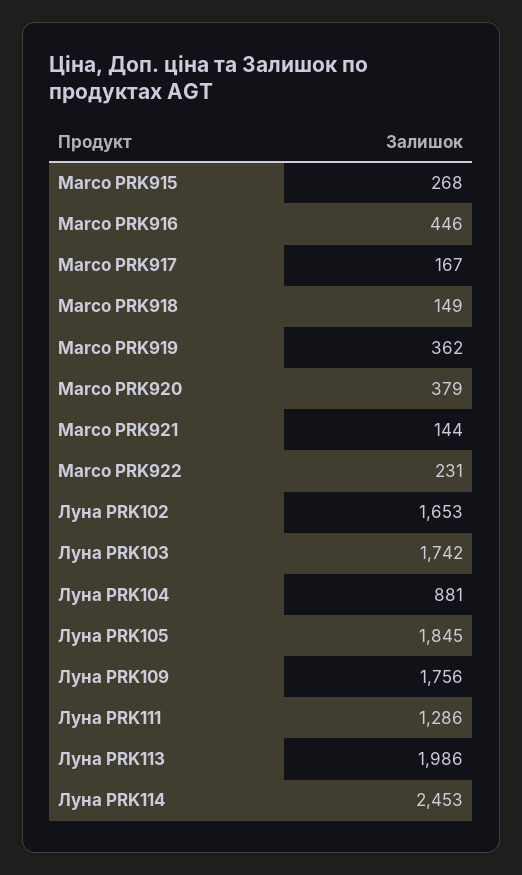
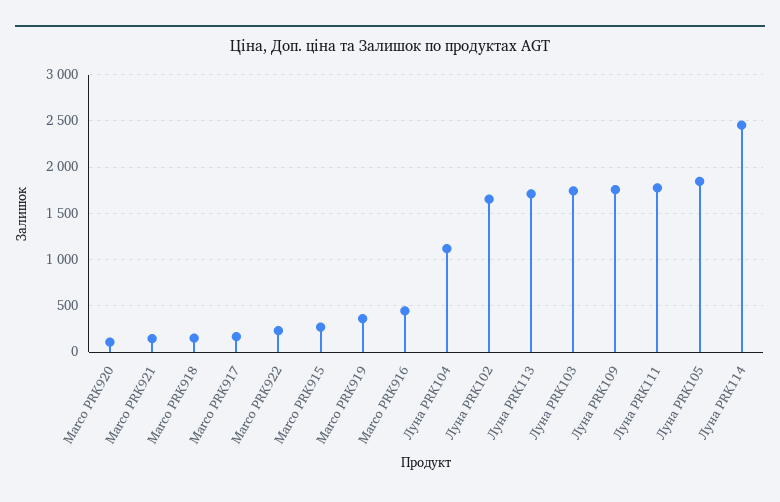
  {
    "Marco PRK915": 268,
    "Marco PRK916": 446,
    "Marco PRK917": 167,
    "Marco PRK918": 149,
    "Marco PRK919": 362,
-   "Marco PRK920": 379,
+   "Marco PRK920": 100,
    "Marco PRK921": 144,
    "Marco PRK922": 231,
    "Луна PRK102": 1653,
    "Луна PRK103": 1742,
-   "Луна PRK104": 881,
+   "Луна PRK104": 1100,
    "Луна PRK105": 1845,
    "Луна PRK109": 1756,
-   "Луна PRK111": 1286,
+   "Луна PRK111": 1800,
-   "Луна PRK113": 1986,
+   "Луна PRK113": 1700,
    "Луна PRK114": 2453
  }

